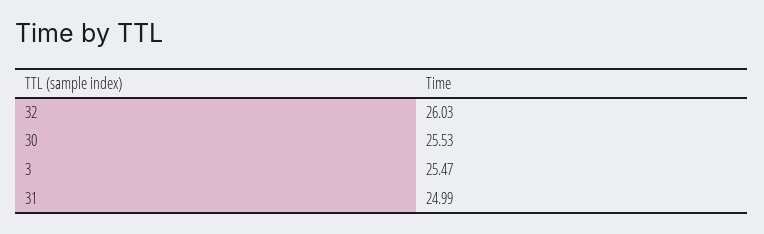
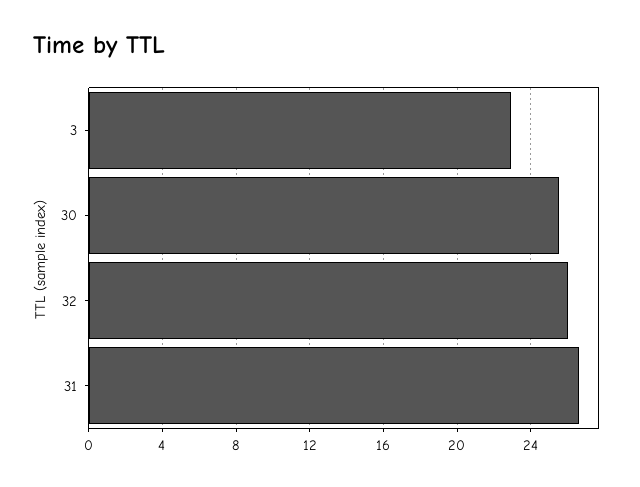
  {
    "32": 26.03,
    "30": 25.53,
-   "3": 25.47,
+   "3": 23,
-   "31": 24.99
+   "31": 26.5
  }

